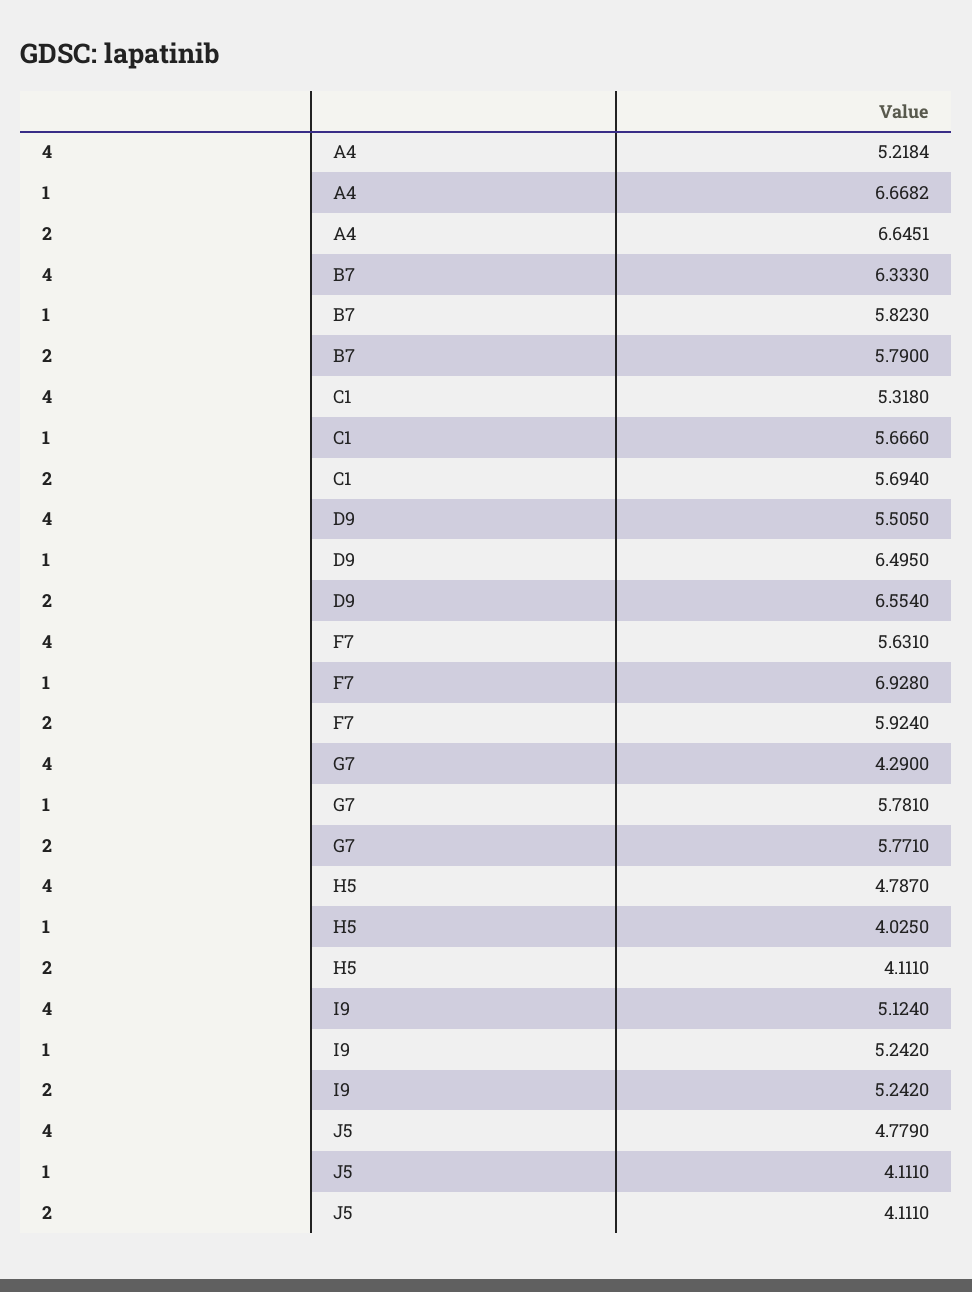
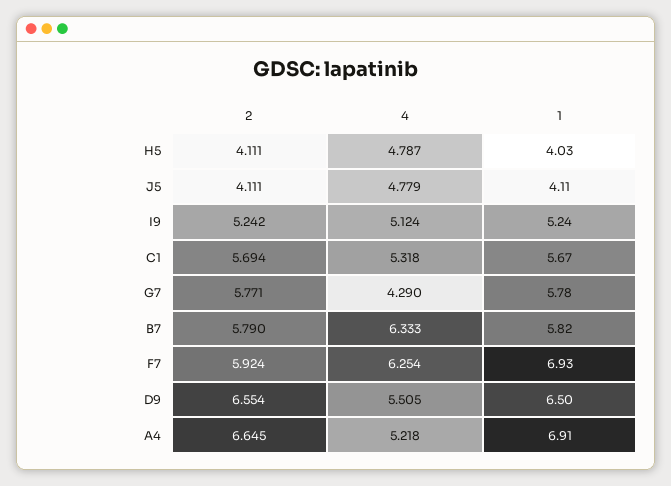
  {
    "4": {
      "A4": 5.2184,
      "B7": 6.333,
      "C1": 5.318,
      "D9": 5.505,
-     "F7": 5.631,
+     "F7": 6.254,
      "G7": 4.29,
      "H5": 4.787,
      "I9": 5.124,
      "J5": 4.779
    },
    "1": {
-     "A4": 6.6682,
+     "A4": 6.91,
      "B7": 5.823,
      "C1": 5.666,
      "D9": 6.495,
      "F7": 6.928,
      "G7": 5.781,
      "H5": 4.025,
      "I9": 5.242,
      "J5": 4.111
    },
    "2": {
      "A4": 6.6451,
      "B7": 5.79,
      "C1": 5.694,
      "D9": 6.554,
      "F7": 5.924,
      "G7": 5.771,
      "H5": 4.111,
      "I9": 5.242,
      "J5": 4.111
    }
  }

